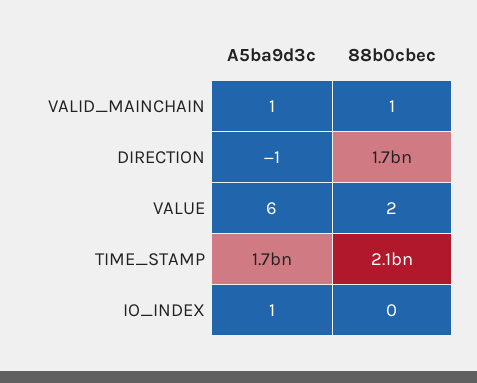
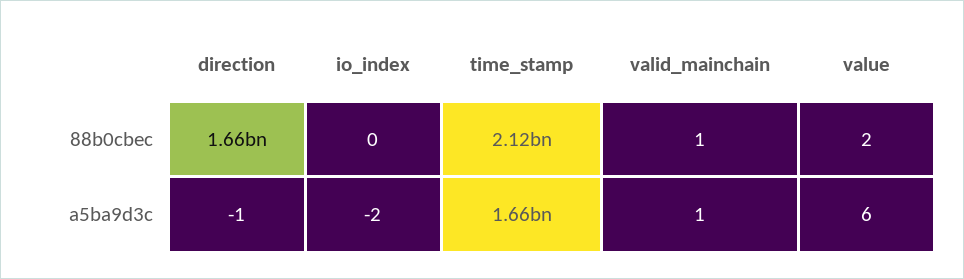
  {
    "A5ba9d3c": {
      "VALID_MAINCHAIN": 1,
      "DIRECTION": -1,
      "VALUE": 6,
      "TIME_STAMP": 1660000000,
-     "IO_INDEX": 1
+     "IO_INDEX": -2
    },
    "88b0cbec": {
      "VALID_MAINCHAIN": 1,
      "DIRECTION": 1660000000,
      "VALUE": 2,
      "TIME_STAMP": 2120000000,
      "IO_INDEX": 0
    }
  }

